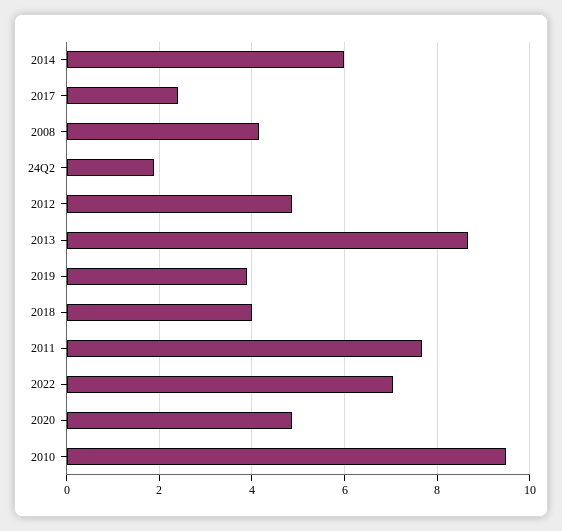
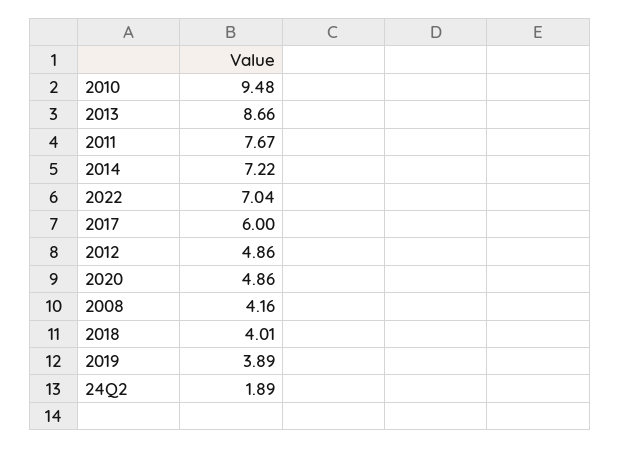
  {
-   "2014": 6,
+   "2014": 7.22,
-   "2017": 2.4,
+   "2017": 6,
    "2008": 4.16,
    "24Q2": 1.89,
    "2012": 4.86,
    "2013": 8.66,
    "2019": 3.89,
    "2018": 4.01,
    "2011": 7.67,
    "2022": 7.04,
    "2020": 4.86,
    "2010": 9.48
  }

